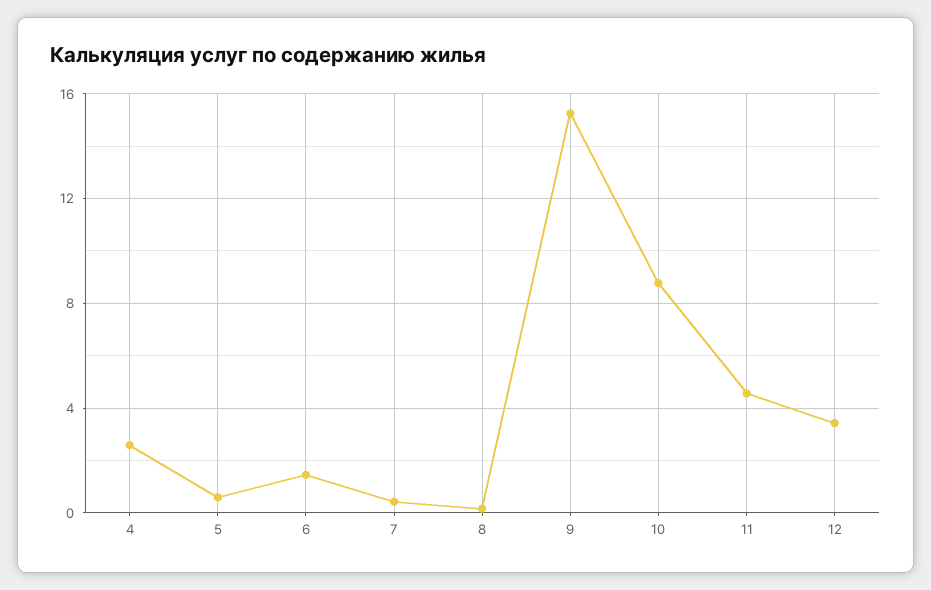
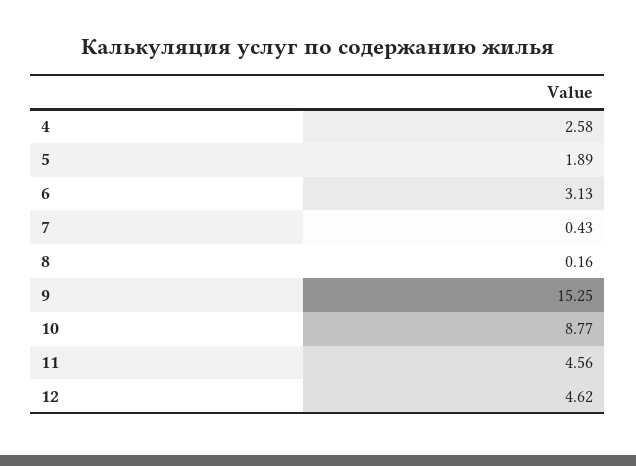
  {
    "4": 2.58,
-   "5": 0.5,
+   "5": 1.89,
-   "6": 1.5,
+   "6": 3.13,
    "7": 0.43,
    "8": 0.16,
    "9": 15.25,
    "10": 8.77,
    "11": 4.56,
-   "12": 3.5
+   "12": 4.62
  }

